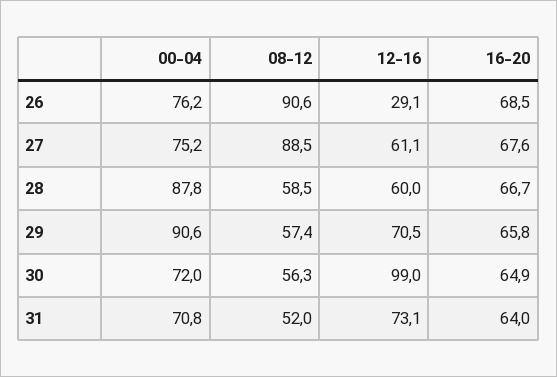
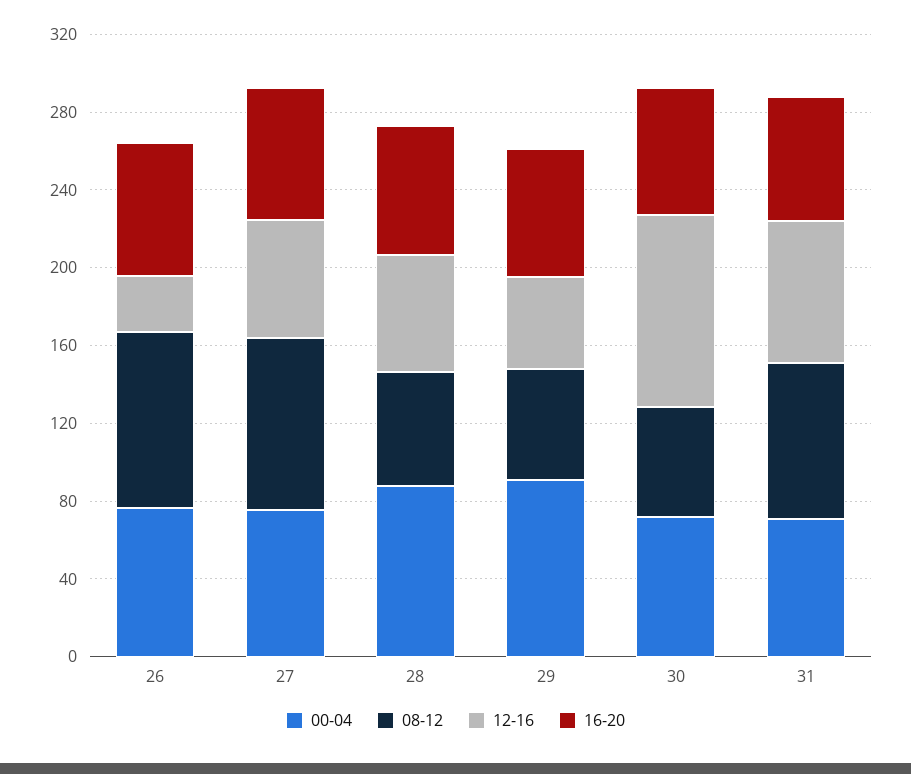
  {
    "00-04": {
      "26": 76.2,
      "27": 75.2,
      "28": 87.8,
      "29": 90.6,
      "30": 72,
      "31": 70.8
    },
    "08-12": {
      "26": 90.6,
      "27": 88.5,
      "28": 58.5,
      "29": 57.4,
      "30": 56.3,
-     "31": 52
+     "31": 80
    },
    "12-16": {
      "26": 29.1,
      "27": 61.1,
      "28": 60,
-     "29": 70.5,
+     "29": 50,
      "30": 99,
      "31": 73.1
    },
    "16-20": {
      "26": 68.5,
      "27": 67.6,
      "28": 66.7,
      "29": 65.8,
      "30": 64.9,
      "31": 64
    }
  }

